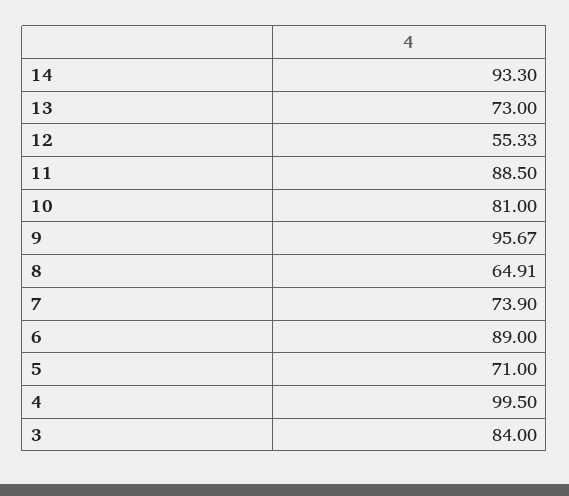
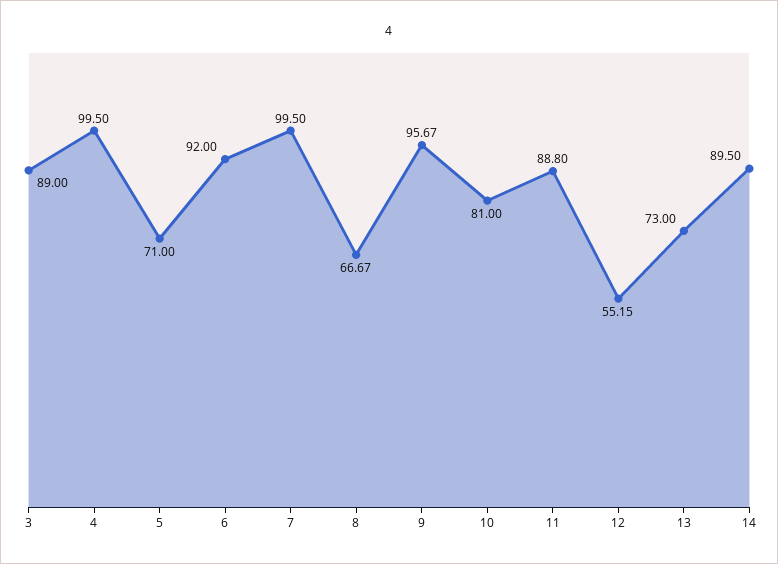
  {
-   "14": 93.3,
+   "14": 89.5,
    "13": 73,
-   "12": 55.33,
+   "12": 55.15,
-   "11": 88.5,
+   "11": 88.8,
    "10": 81,
    "9": 95.67,
-   "8": 64.91,
+   "8": 66.67,
-   "7": 73.9,
+   "7": 99.5,
-   "6": 89,
+   "6": 92,
    "5": 71,
    "4": 99.5,
-   "3": 84
+   "3": 89
  }

